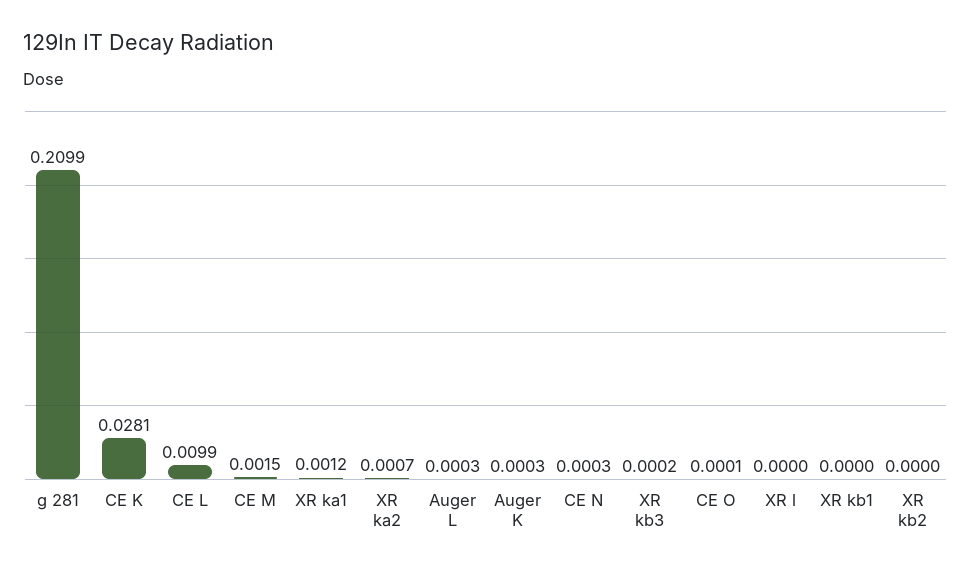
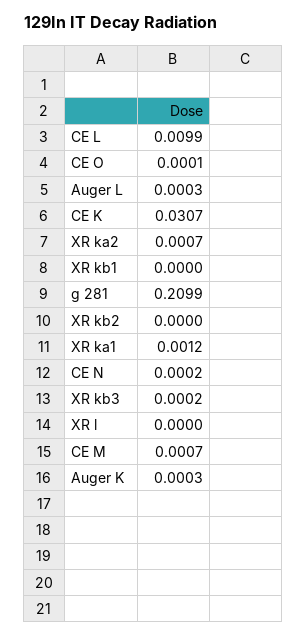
  {
    "g 281": 0.2099,
-   "CE K": 0.0281,
+   "CE K": 0.0307,
    "CE L": 0.0099,
-   "CE M": 0.0015,
+   "CE M": 0.0007,
    "XR ka1": 0.0012,
    "XR ka2": 0.0007,
    "Auger L": 0.0003,
    "Auger K": 0.0003,
-   "CE N": 0.0003,
+   "CE N": 0.0002,
    "XR kb3": 0.0002,
    "CE O": 0.0001,
    "XR l": 0,
    "XR kb1": 0,
    "XR kb2": 0
  }

